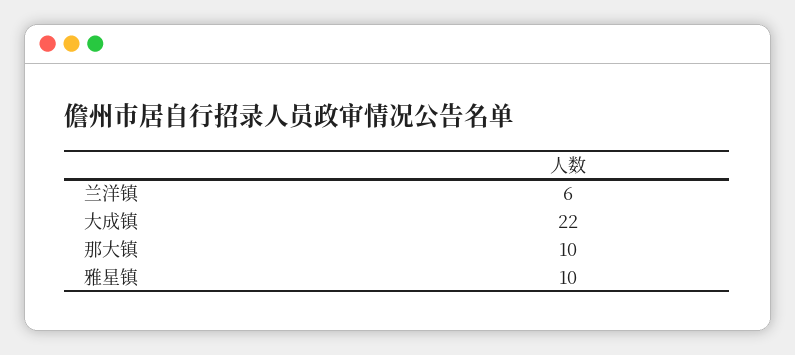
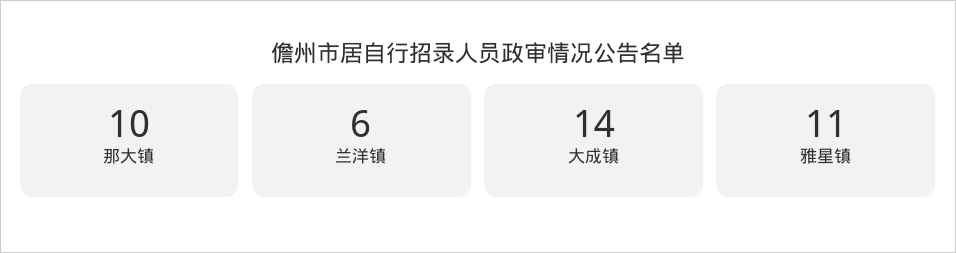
  {
    "兰洋镇": 6,
-   "大成镇": 22,
+   "大成镇": 14,
    "那大镇": 10,
-   "雅星镇": 10
+   "雅星镇": 11
  }

